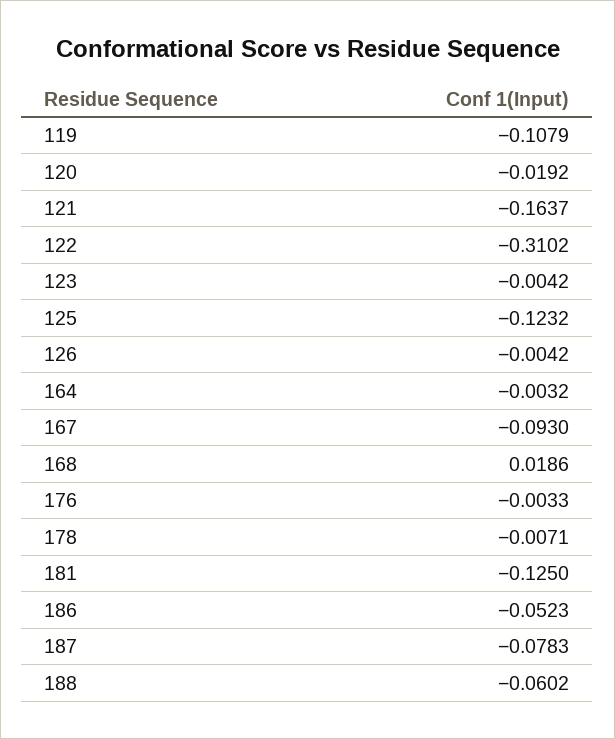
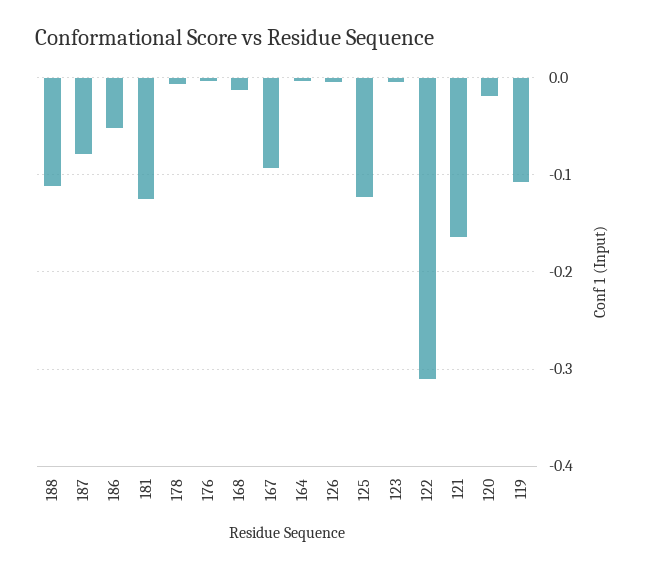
  {
    "119": -0.1079,
    "120": -0.0192,
    "121": -0.1637,
    "122": -0.3102,
    "123": -0.0042,
    "125": -0.1232,
    "126": -0.0042,
    "164": -0.0032,
    "167": -0.093,
-   "168": 0.0186,
+   "168": -0.01,
    "176": -0.0033,
    "178": -0.0071,
    "181": -0.125,
    "186": -0.0523,
    "187": -0.0783,
-   "188": -0.0602
+   "188": -0.11
  }

